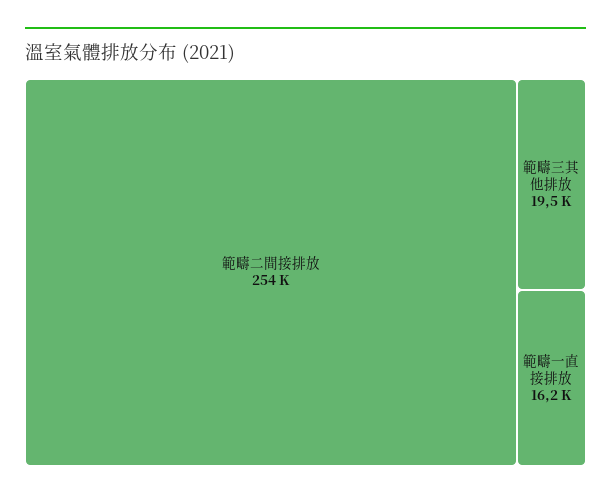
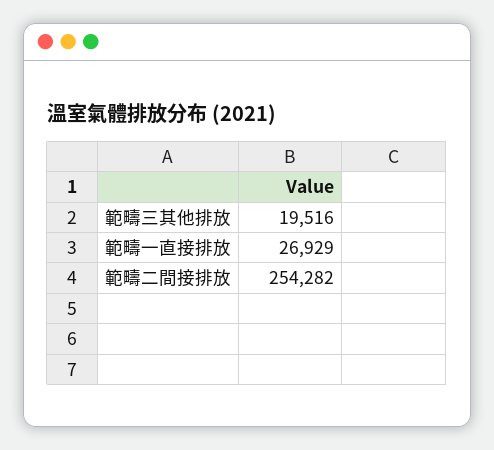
  {
    "範疇二間接排放": 254282,
    "範疇三其他排放": 19516,
-   "範疇一直接排放": 16200
+   "範疇一直接排放": 26929
  }

